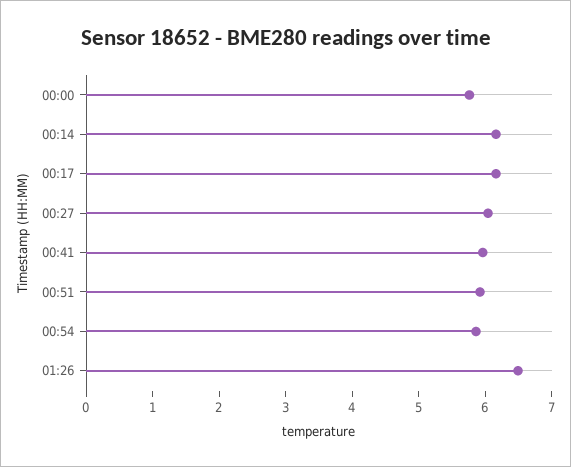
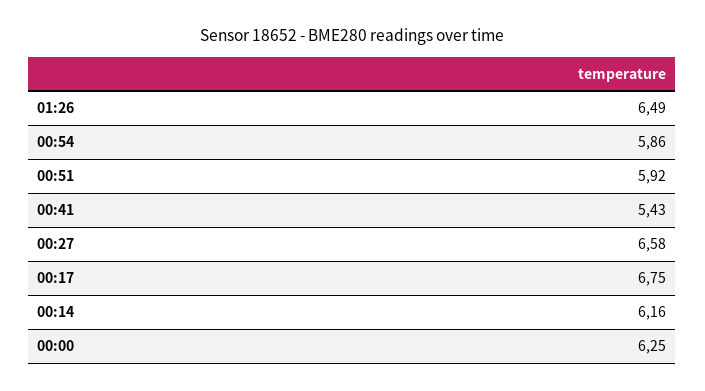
  {
-   "00:00": 5.8,
+   "00:00": 6.25,
    "00:14": 6.16,
-   "00:17": 6.2,
+   "00:17": 6.75,
-   "00:27": 6,
+   "00:27": 6.58,
-   "00:41": 6,
+   "00:41": 5.43,
    "00:51": 5.92,
    "00:54": 5.86,
    "01:26": 6.49
  }

